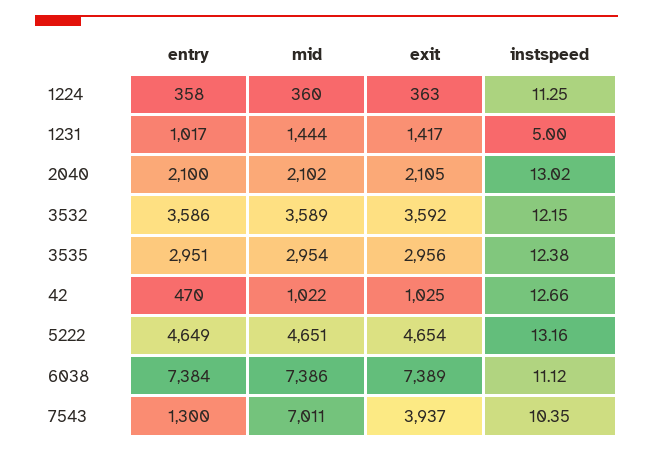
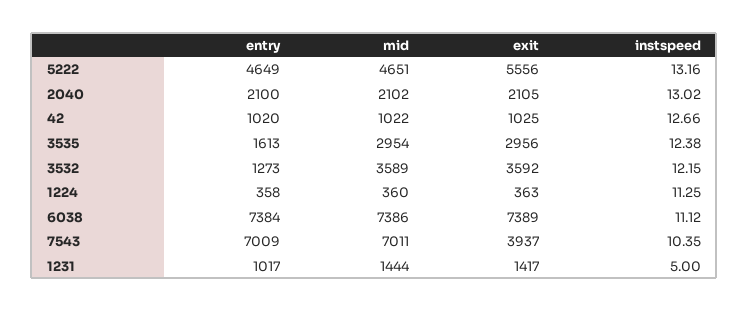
  {
    "entry": {
      "1224": 358,
      "1231": 1017,
      "2040": 2100,
-     "3532": 3586,
+     "3532": 1273,
-     "3535": 2951,
+     "3535": 1613,
-     "42": 470,
+     "42": 1020,
      "5222": 4649,
      "6038": 7384,
-     "7543": 1300
+     "7543": 7009
    },
    "mid": {
      "1224": 360,
      "1231": 1444,
      "2040": 2102,
      "3532": 3589,
      "3535": 2954,
      "42": 1022,
      "5222": 4651,
      "6038": 7386,
      "7543": 7011
    },
    "exit": {
      "1224": 363,
      "1231": 1417,
      "2040": 2105,
      "3532": 3592,
      "3535": 2956,
      "42": 1025,
-     "5222": 4654,
+     "5222": 5556,
      "6038": 7389,
      "7543": 3937
    },
    "instspeed": {
      "1224": 11.25,
      "1231": 5,
      "2040": 13.02,
      "3532": 12.15,
      "3535": 12.38,
      "42": 12.66,
      "5222": 13.16,
      "6038": 11.12,
      "7543": 10.35
    }
  }

